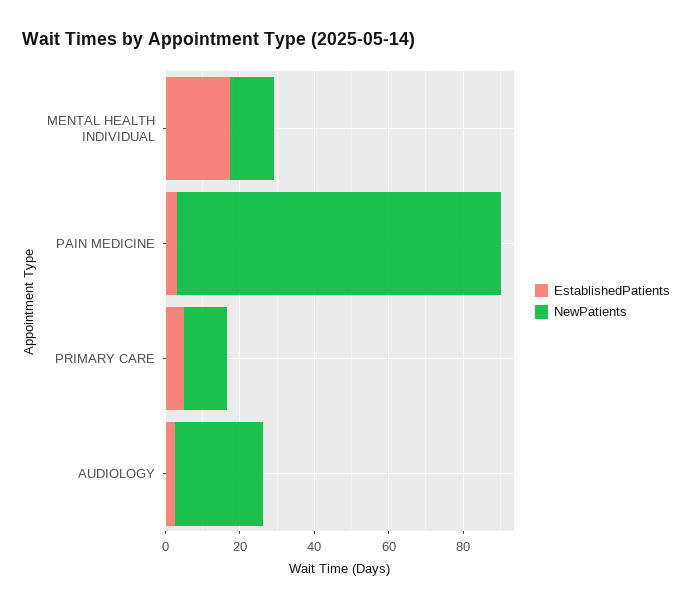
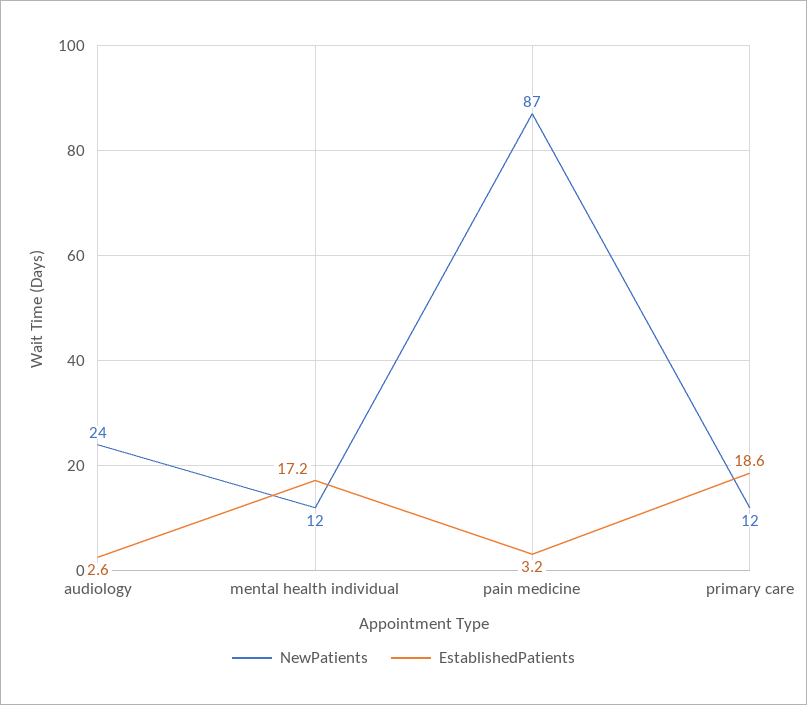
  {
    "EstablishedPatients": {
      "MENTAL HEALTH INDIVIDUAL": 17.2,
      "PAIN MEDICINE": 3.2,
-     "PRIMARY CARE": 5,
+     "PRIMARY CARE": 18.6,
      "AUDIOLOGY": 2.6
    },
    "NewPatients": {
      "MENTAL HEALTH INDIVIDUAL": 12,
      "PAIN MEDICINE": 87,
      "PRIMARY CARE": 12,
      "AUDIOLOGY": 24
    }
  }

